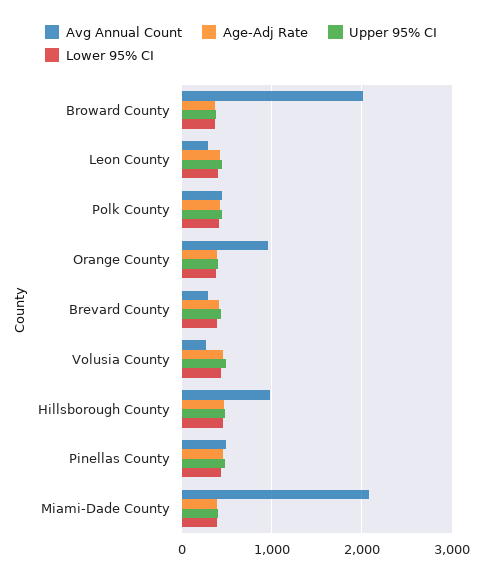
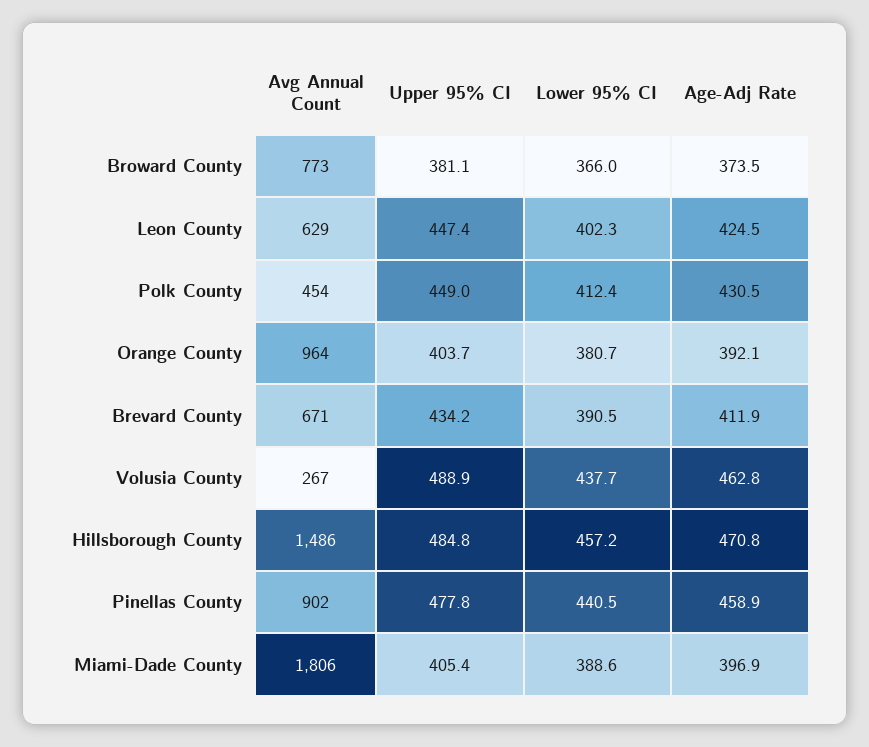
  {
    "Avg Annual Count": {
-     "Broward County": 2000,
+     "Broward County": 773,
-     "Leon County": 300,
+     "Leon County": 629,
      "Polk County": 454,
      "Orange County": 964,
-     "Brevard County": 300,
+     "Brevard County": 671,
      "Volusia County": 267,
-     "Hillsborough County": 1000,
+     "Hillsborough County": 1486,
-     "Pinellas County": 500,
+     "Pinellas County": 902,
-     "Miami-Dade County": 2100
+     "Miami-Dade County": 1806
    },
    "Age-Adj Rate": {
      "Broward County": 373.5,
      "Leon County": 424.5,
      "Polk County": 430.5,
      "Orange County": 392.1,
      "Brevard County": 411.9,
      "Volusia County": 462.8,
      "Hillsborough County": 470.8,
      "Pinellas County": 458.9,
      "Miami-Dade County": 396.9
    },
    "Upper 95% CI": {
      "Broward County": 381.1,
      "Leon County": 447.4,
      "Polk County": 449,
      "Orange County": 403.7,
      "Brevard County": 434.2,
      "Volusia County": 488.9,
      "Hillsborough County": 484.8,
      "Pinellas County": 477.8,
      "Miami-Dade County": 405.4
    },
    "Lower 95% CI": {
      "Broward County": 366,
      "Leon County": 402.3,
      "Polk County": 412.4,
      "Orange County": 380.7,
      "Brevard County": 390.5,
      "Volusia County": 437.7,
      "Hillsborough County": 457.2,
      "Pinellas County": 440.5,
      "Miami-Dade County": 388.6
    }
  }

